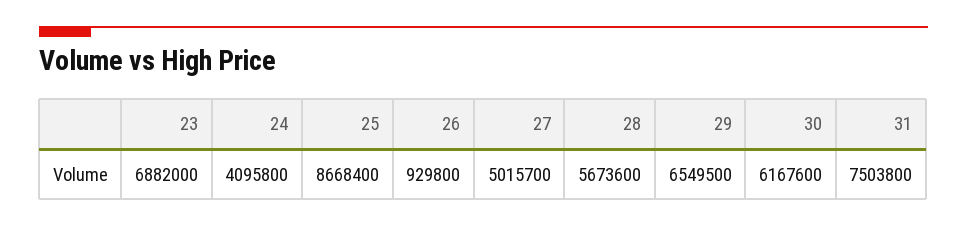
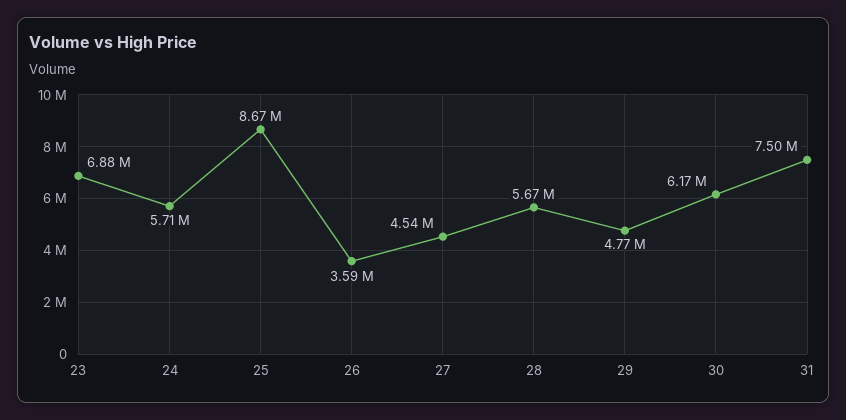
  {
    "23": 6882000,
-   "24": 4095800,
+   "24": 5710000,
    "25": 8668400,
-   "26": 929800,
+   "26": 3590000,
-   "27": 5015700,
+   "27": 4540000,
    "28": 5673600,
-   "29": 6549500,
+   "29": 4770000,
    "30": 6167600,
    "31": 7503800
  }

